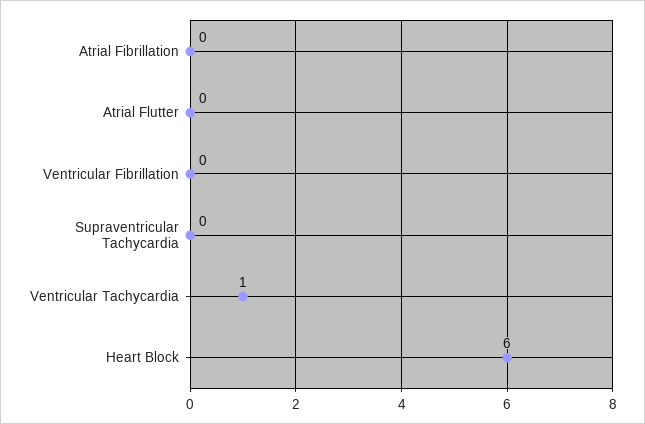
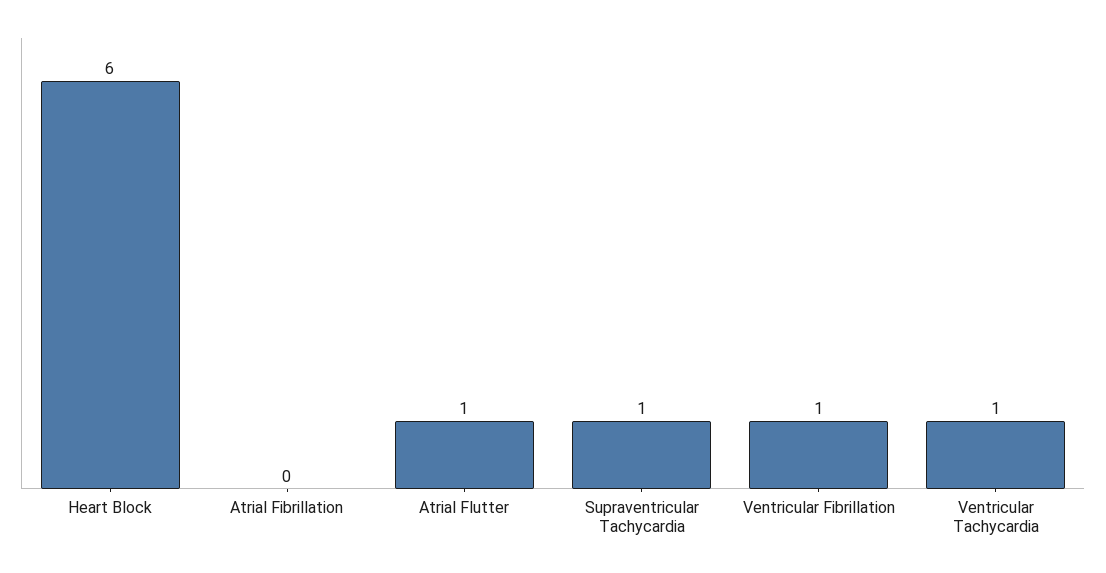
  {
    "Atrial Fibrillation": 0,
-   "Atrial Flutter": 0,
+   "Atrial Flutter": 1,
-   "Ventricular Fibrillation": 0,
+   "Ventricular Fibrillation": 1,
-   "Supraventricular Tachycardia": 0,
+   "Supraventricular Tachycardia": 1,
    "Ventricular Tachycardia": 1,
    "Heart Block": 6
  }

